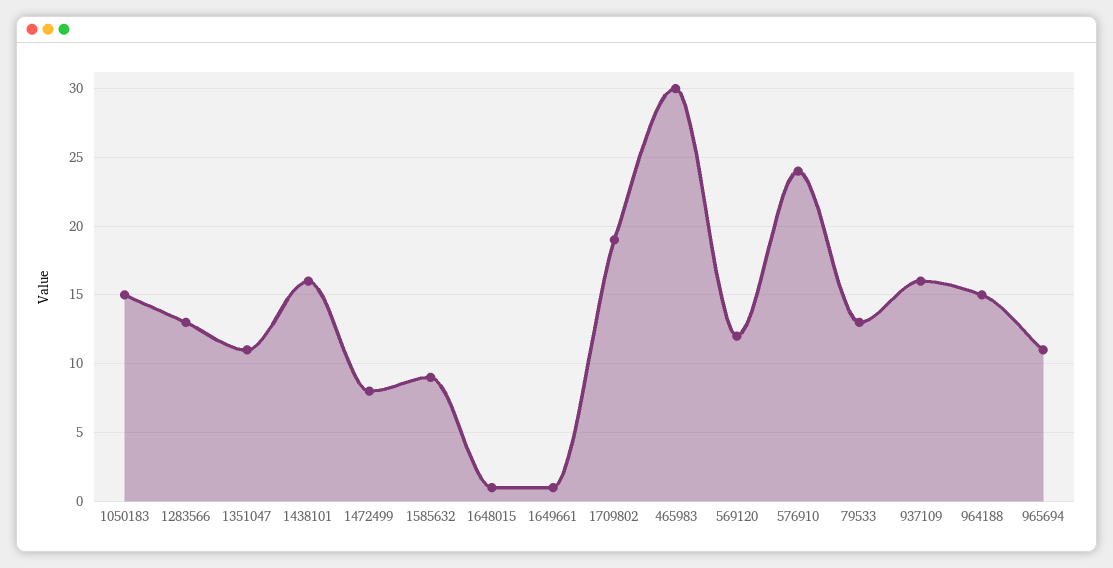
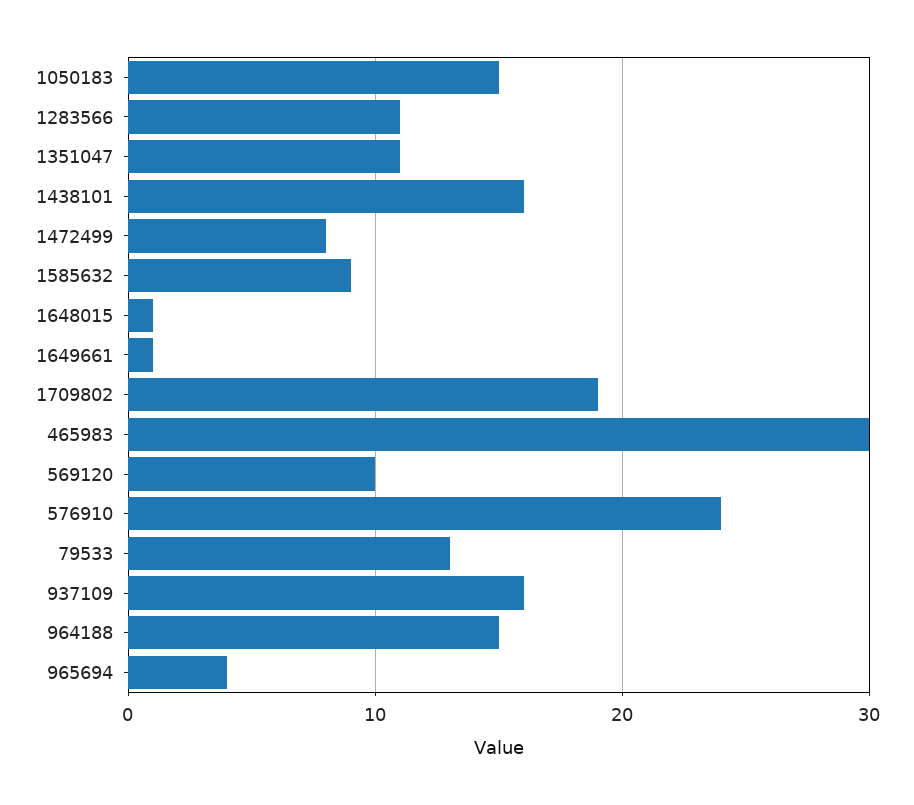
  {
    "1050183": 15,
-   "1283566": 13,
+   "1283566": 11,
    "1351047": 11,
    "1438101": 16,
    "1472499": 8,
    "1585632": 9,
    "1648015": 1,
    "1649661": 1,
    "1709802": 19,
    "465983": 30,
-   "569120": 12,
+   "569120": 10,
    "576910": 24,
    "79533": 13,
    "937109": 16,
    "964188": 15,
-   "965694": 11
+   "965694": 4
  }

